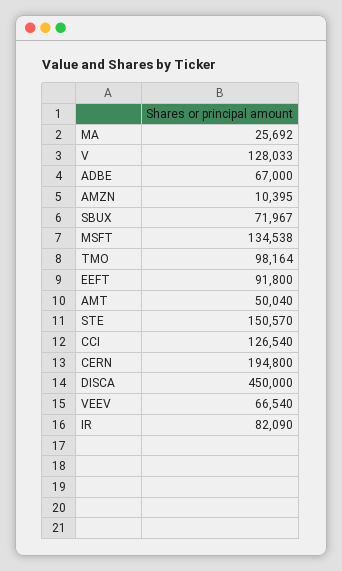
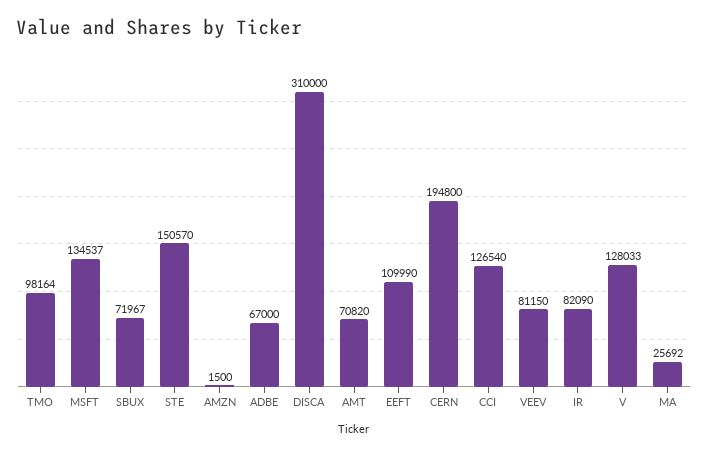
  {
    "MA": 25692,
    "V": 128033,
    "ADBE": 67000,
-   "AMZN": 10395,
+   "AMZN": 1500,
    "SBUX": 71967,
-   "MSFT": 134538,
+   "MSFT": 134537,
    "TMO": 98164,
-   "EEFT": 91800,
+   "EEFT": 109990,
-   "AMT": 50040,
+   "AMT": 70820,
    "STE": 150570,
    "CCI": 126540,
    "CERN": 194800,
-   "DISCA": 450000,
+   "DISCA": 310000,
-   "VEEV": 66540,
+   "VEEV": 81150,
    "IR": 82090
  }

